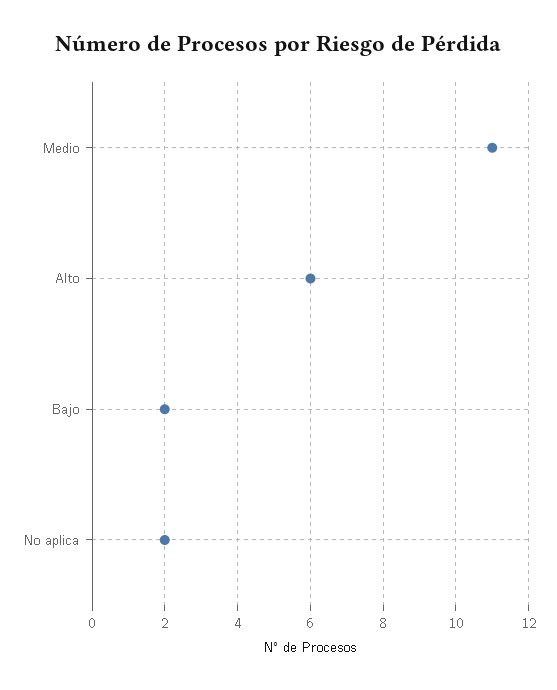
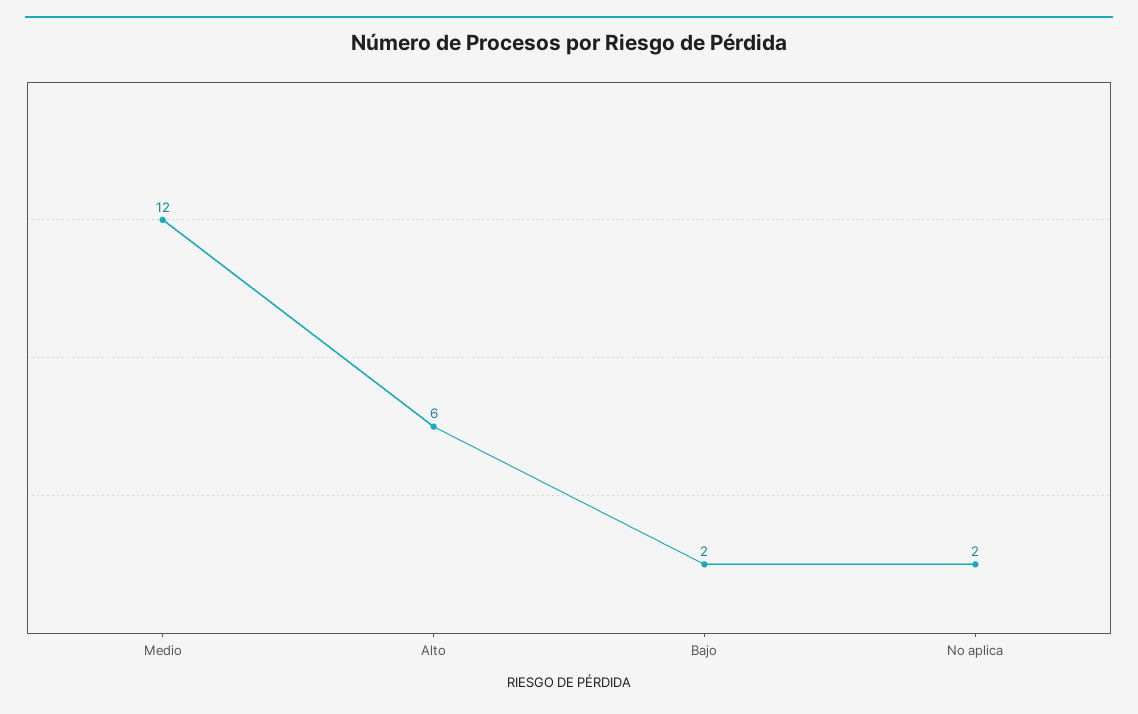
  {
-   "Medio": 11,
+   "Medio": 12,
    "Alto": 6,
    "Bajo": 2,
    "No aplica": 2
  }

